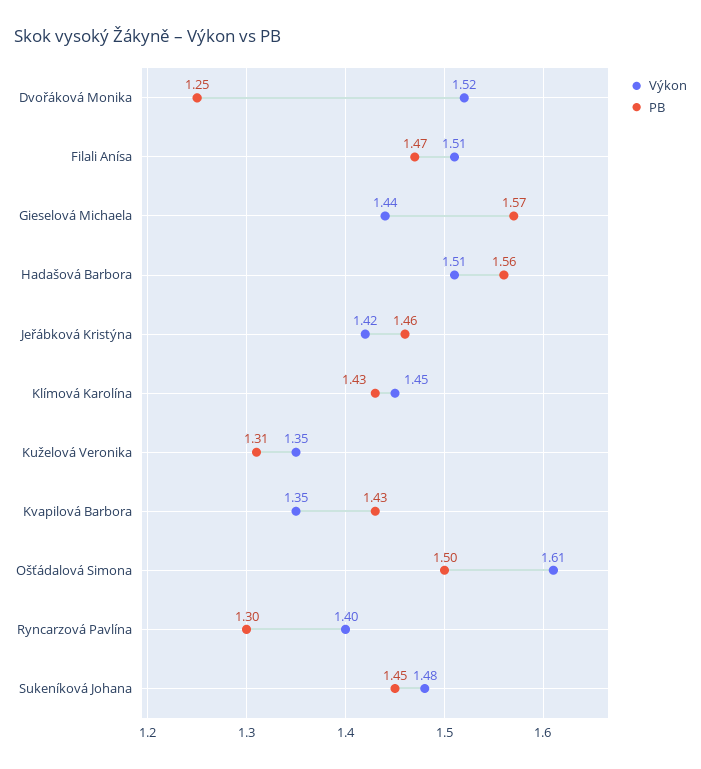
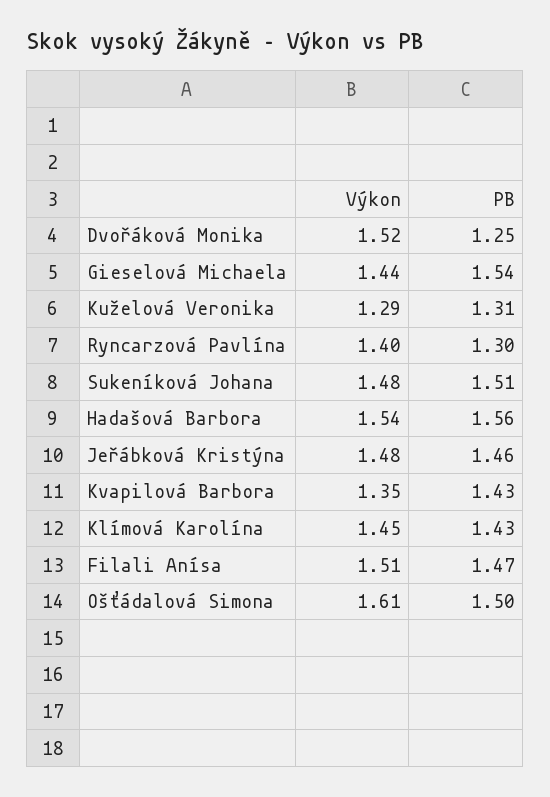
  {
    "Výkon": {
      "Dvořáková Monika": 1.52,
      "Filali Anísa": 1.51,
      "Gieselová Michaela": 1.44,
-     "Hadašová Barbora": 1.51,
+     "Hadašová Barbora": 1.54,
-     "Jeřábková Kristýna": 1.42,
+     "Jeřábková Kristýna": 1.48,
      "Klímová Karolína": 1.45,
-     "Kuželová Veronika": 1.35,
+     "Kuželová Veronika": 1.29,
      "Kvapilová Barbora": 1.35,
      "Ošťádalová Simona": 1.61,
      "Ryncarzová Pavlína": 1.4,
      "Sukeníková Johana": 1.48
    },
    "PB": {
      "Dvořáková Monika": 1.25,
      "Filali Anísa": 1.47,
-     "Gieselová Michaela": 1.57,
+     "Gieselová Michaela": 1.54,
      "Hadašová Barbora": 1.56,
      "Jeřábková Kristýna": 1.46,
      "Klímová Karolína": 1.43,
      "Kuželová Veronika": 1.31,
      "Kvapilová Barbora": 1.43,
      "Ošťádalová Simona": 1.5,
      "Ryncarzová Pavlína": 1.3,
-     "Sukeníková Johana": 1.45
+     "Sukeníková Johana": 1.51
    }
  }

